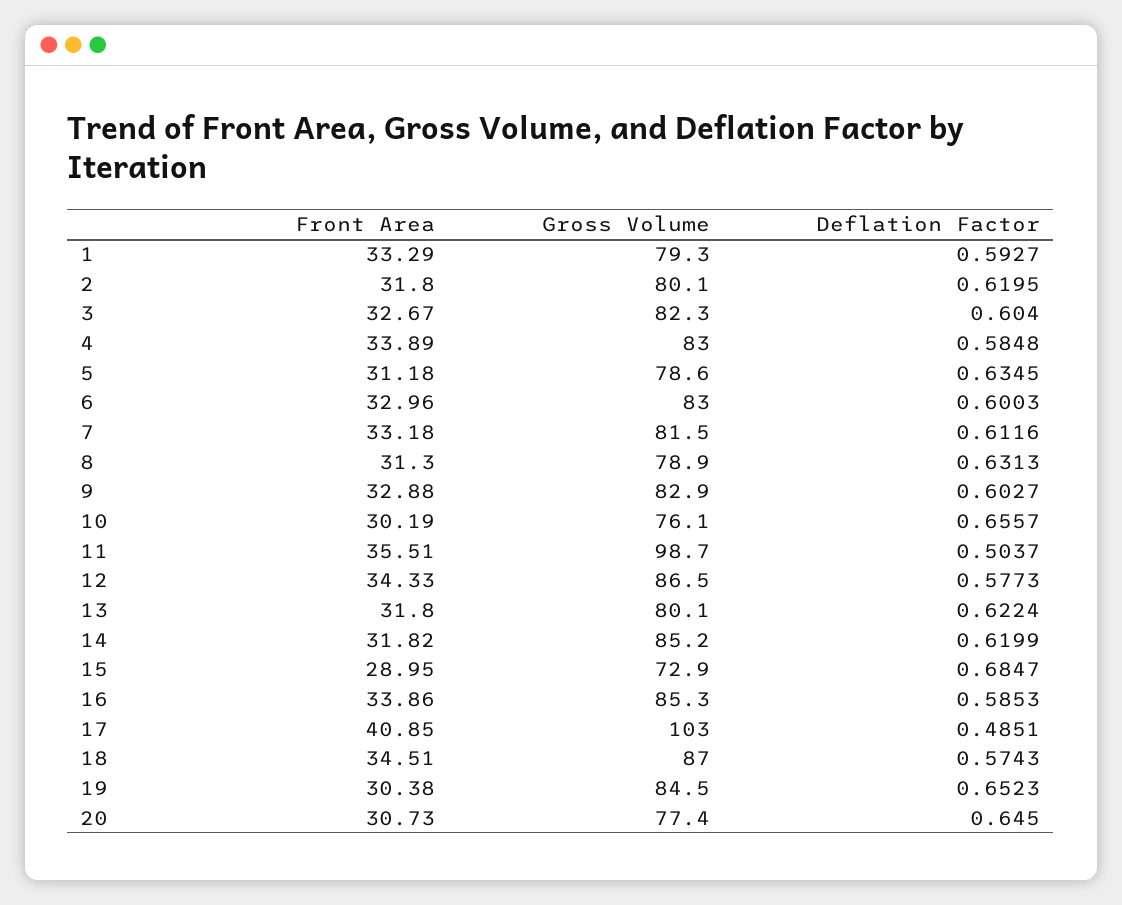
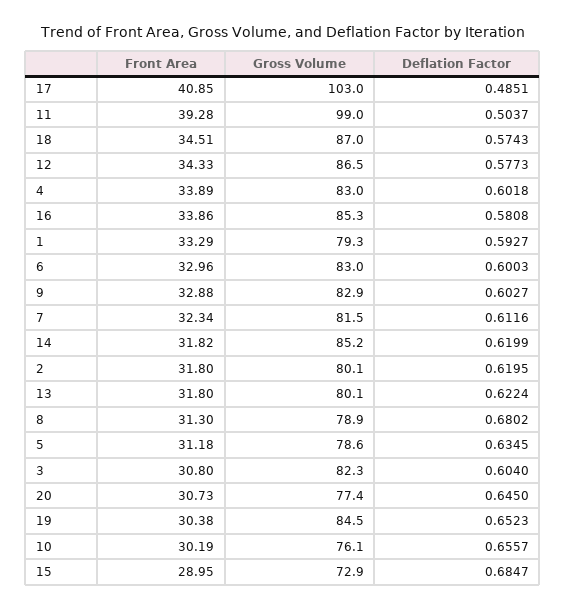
  {
    "Front Area": {
      "1": 33.29,
      "2": 31.8,
-     "3": 32.67,
+     "3": 30.8,
      "4": 33.89,
      "5": 31.18,
      "6": 32.96,
-     "7": 33.18,
+     "7": 32.34,
      "8": 31.3,
      "9": 32.88,
      "10": 30.19,
-     "11": 35.51,
+     "11": 39.28,
      "12": 34.33,
      "13": 31.8,
      "14": 31.82,
      "15": 28.95,
      "16": 33.86,
      "17": 40.85,
      "18": 34.51,
      "19": 30.38,
      "20": 30.73
    },
    "Gross Volume": {
      "1": 79.3,
      "2": 80.1,
      "3": 82.3,
      "4": 83,
      "5": 78.6,
      "6": 83,
      "7": 81.5,
      "8": 78.9,
      "9": 82.9,
      "10": 76.1,
-     "11": 98.7,
+     "11": 99,
      "12": 86.5,
      "13": 80.1,
      "14": 85.2,
      "15": 72.9,
      "16": 85.3,
      "17": 103,
      "18": 87,
      "19": 84.5,
      "20": 77.4
    },
    "Deflation Factor": {
      "1": 0.5927,
      "2": 0.6195,
      "3": 0.604,
-     "4": 0.5848,
+     "4": 0.6018,
      "5": 0.6345,
      "6": 0.6003,
      "7": 0.6116,
-     "8": 0.6313,
+     "8": 0.6802,
      "9": 0.6027,
      "10": 0.6557,
      "11": 0.5037,
      "12": 0.5773,
      "13": 0.6224,
      "14": 0.6199,
      "15": 0.6847,
-     "16": 0.5853,
+     "16": 0.5808,
      "17": 0.4851,
      "18": 0.5743,
      "19": 0.6523,
      "20": 0.645
    }
  }

